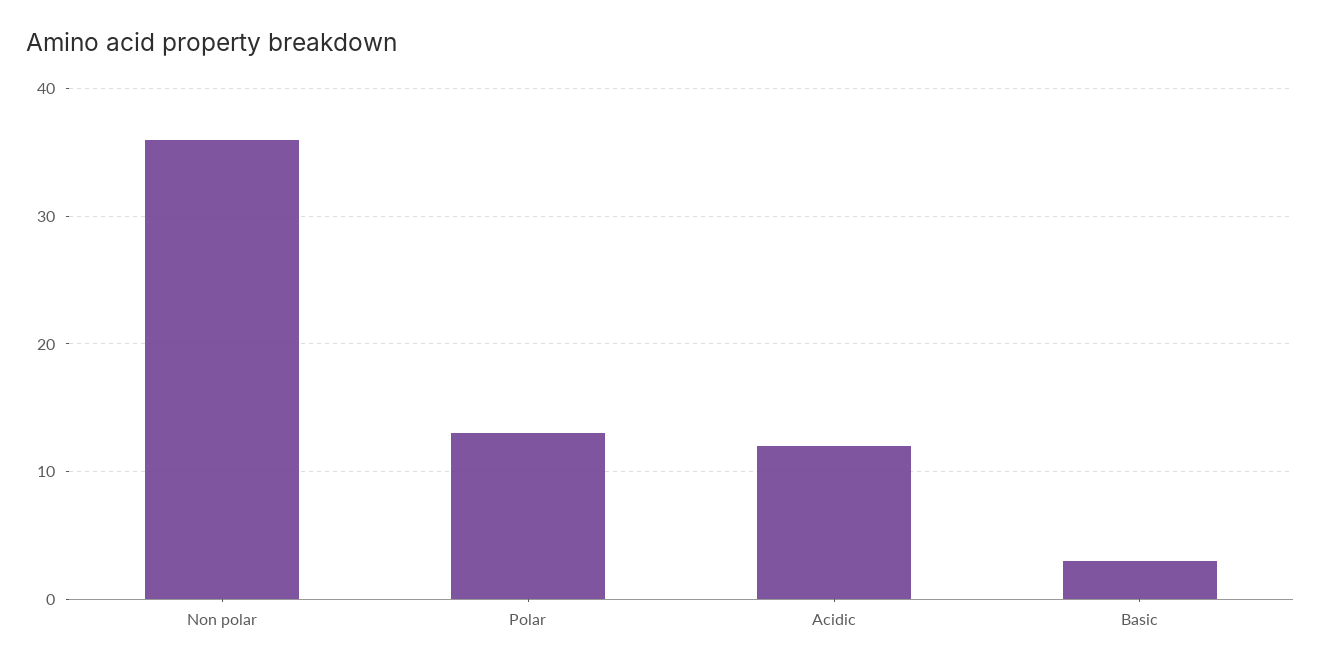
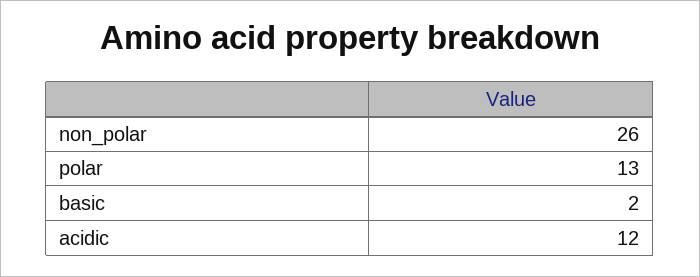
  {
-   "Non polar": 36,
+   "Non polar": 26,
    "Polar": 13,
    "Acidic": 12,
-   "Basic": 3
+   "Basic": 2
  }

